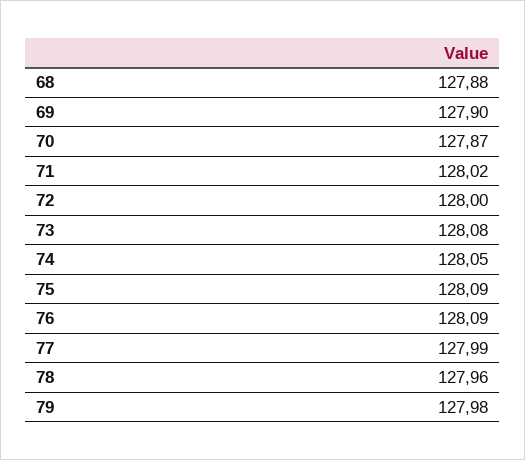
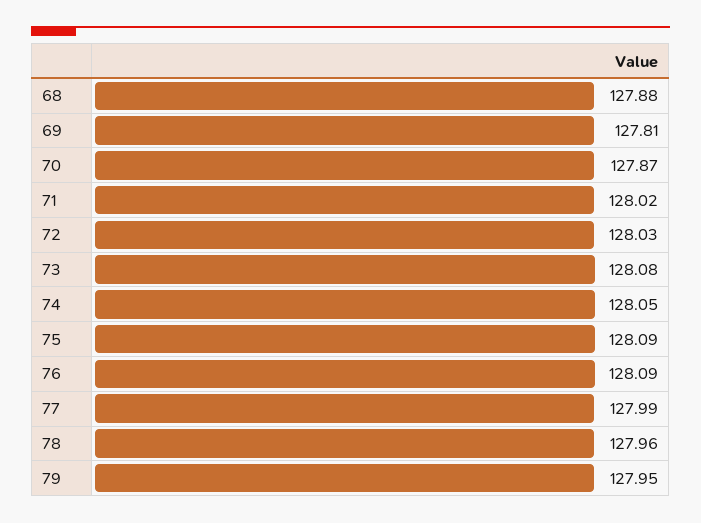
  {
    "68": 127.88,
-   "69": 127.9,
+   "69": 127.81,
    "70": 127.87,
    "71": 128.02,
-   "72": 128,
+   "72": 128.03,
    "73": 128.08,
    "74": 128.05,
    "75": 128.09,
    "76": 128.09,
    "77": 127.99,
    "78": 127.96,
-   "79": 127.98
+   "79": 127.95
  }

